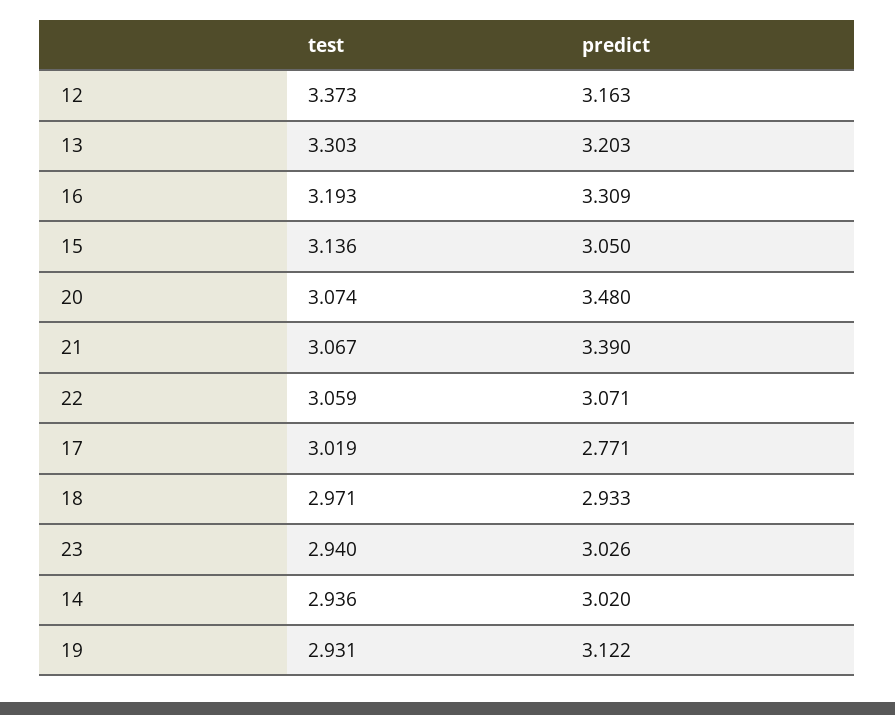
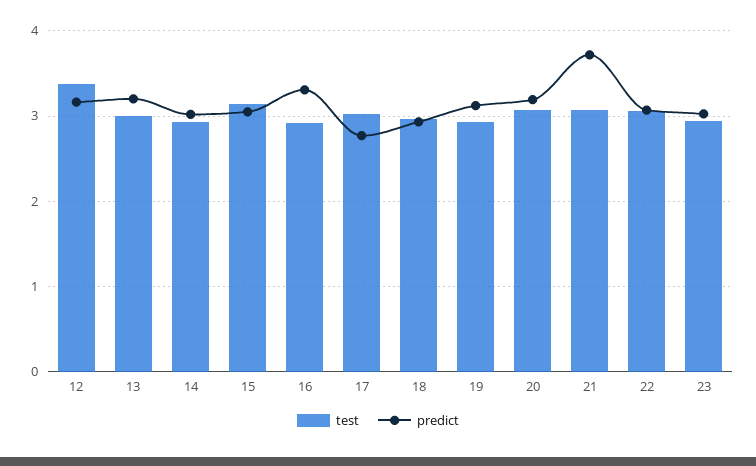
  {
    "test": {
      "12": 3.373,
-     "13": 3.303,
+     "13": 3,
-     "16": 3.193,
+     "16": 2.9,
      "15": 3.136,
      "20": 3.074,
      "21": 3.067,
      "22": 3.059,
      "17": 3.019,
      "18": 2.971,
      "23": 2.94,
      "14": 2.936,
      "19": 2.931
    },
    "predict": {
      "12": 3.163,
      "13": 3.203,
      "16": 3.309,
      "15": 3.05,
-     "20": 3.48,
+     "20": 3.2,
-     "21": 3.39,
+     "21": 3.7,
      "22": 3.071,
      "17": 2.771,
      "18": 2.933,
      "23": 3.026,
      "14": 3.02,
      "19": 3.122
    }
  }

